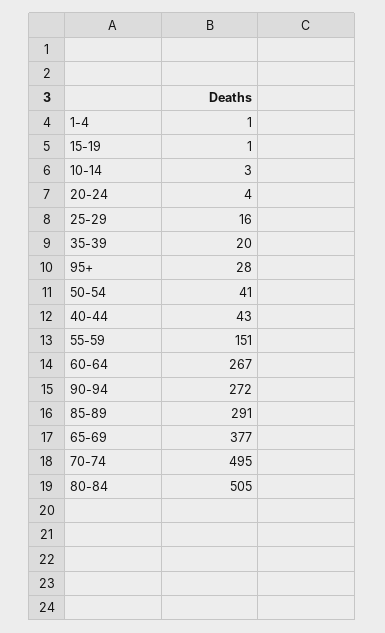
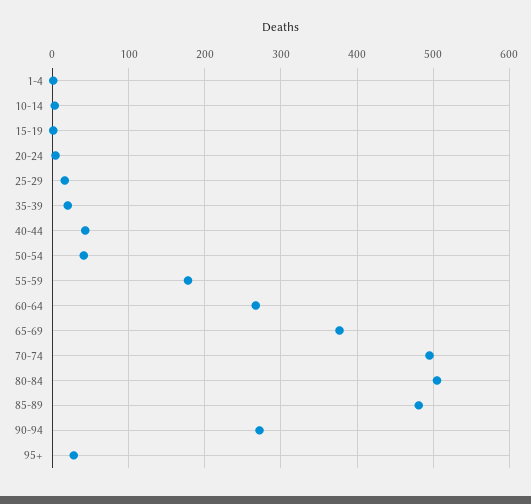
  {
    "1-4": 1,
    "15-19": 1,
    "10-14": 3,
    "20-24": 4,
    "25-29": 16,
    "35-39": 20,
    "95+": 28,
    "50-54": 41,
    "40-44": 43,
-   "55-59": 151,
+   "55-59": 180,
    "60-64": 267,
    "90-94": 272,
-   "85-89": 291,
+   "85-89": 480,
    "65-69": 377,
    "70-74": 495,
    "80-84": 505
  }

